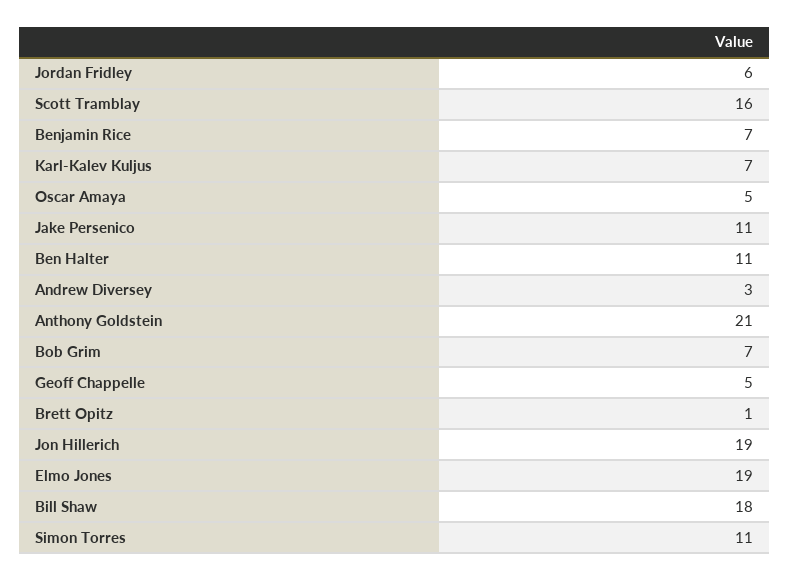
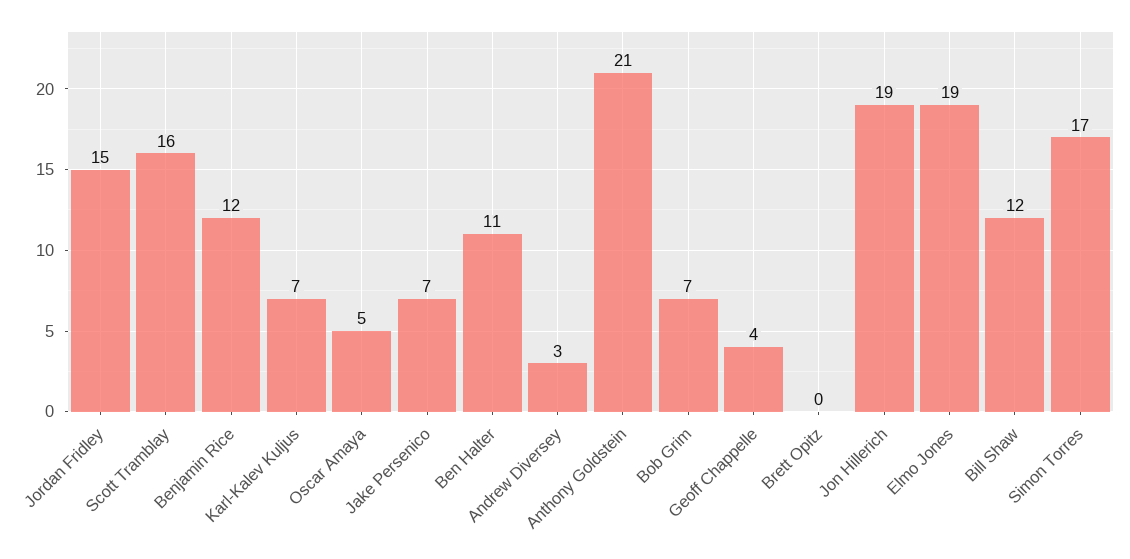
  {
-   "Jordan Fridley": 6,
+   "Jordan Fridley": 15,
    "Scott Tramblay": 16,
-   "Benjamin Rice": 7,
+   "Benjamin Rice": 12,
    "Karl-Kalev Kuljus": 7,
    "Oscar Amaya": 5,
-   "Jake Persenico": 11,
+   "Jake Persenico": 7,
    "Ben Halter": 11,
    "Andrew Diversey": 3,
    "Anthony Goldstein": 21,
    "Bob Grim": 7,
-   "Geoff Chappelle": 5,
+   "Geoff Chappelle": 4,
-   "Brett Opitz": 1,
+   "Brett Opitz": 0,
    "Jon Hillerich": 19,
    "Elmo Jones": 19,
-   "Bill Shaw": 18,
+   "Bill Shaw": 12,
-   "Simon Torres": 11
+   "Simon Torres": 17
  }

